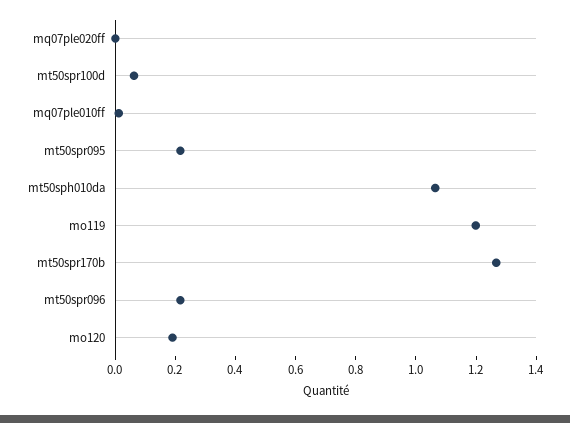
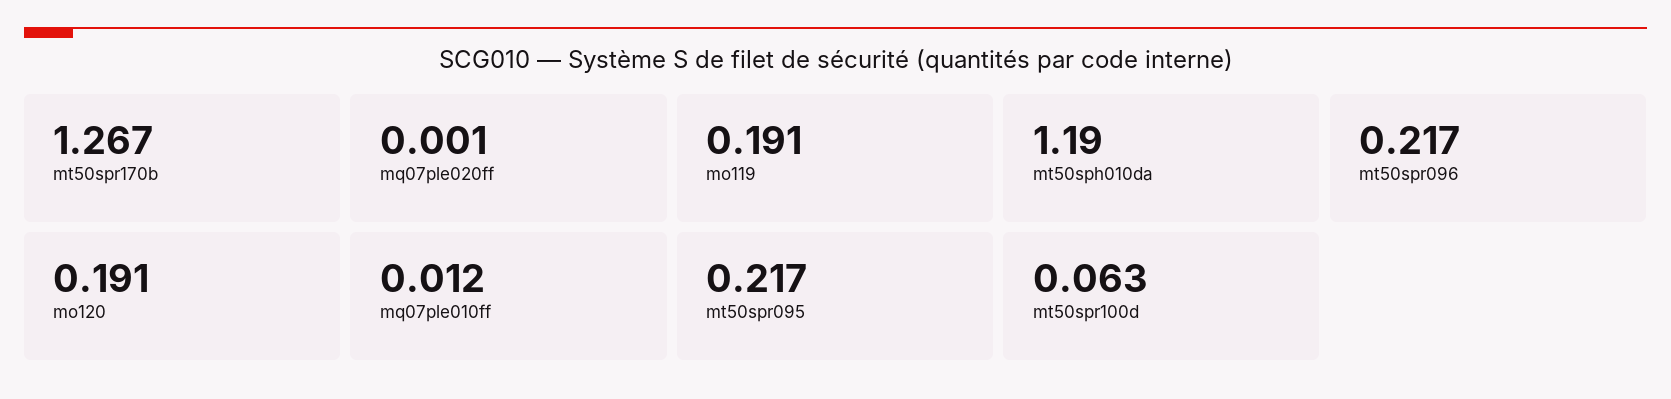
  {
    "mq07ple020ff": 0.001,
    "mt50spr100d": 0.063,
    "mq07ple010ff": 0.012,
    "mt50spr095": 0.217,
-   "mt50sph010da": 1.05,
+   "mt50sph010da": 1.19,
-   "mo119": 1.2,
+   "mo119": 0.191,
    "mt50spr170b": 1.267,
    "mt50spr096": 0.217,
    "mo120": 0.191
  }

